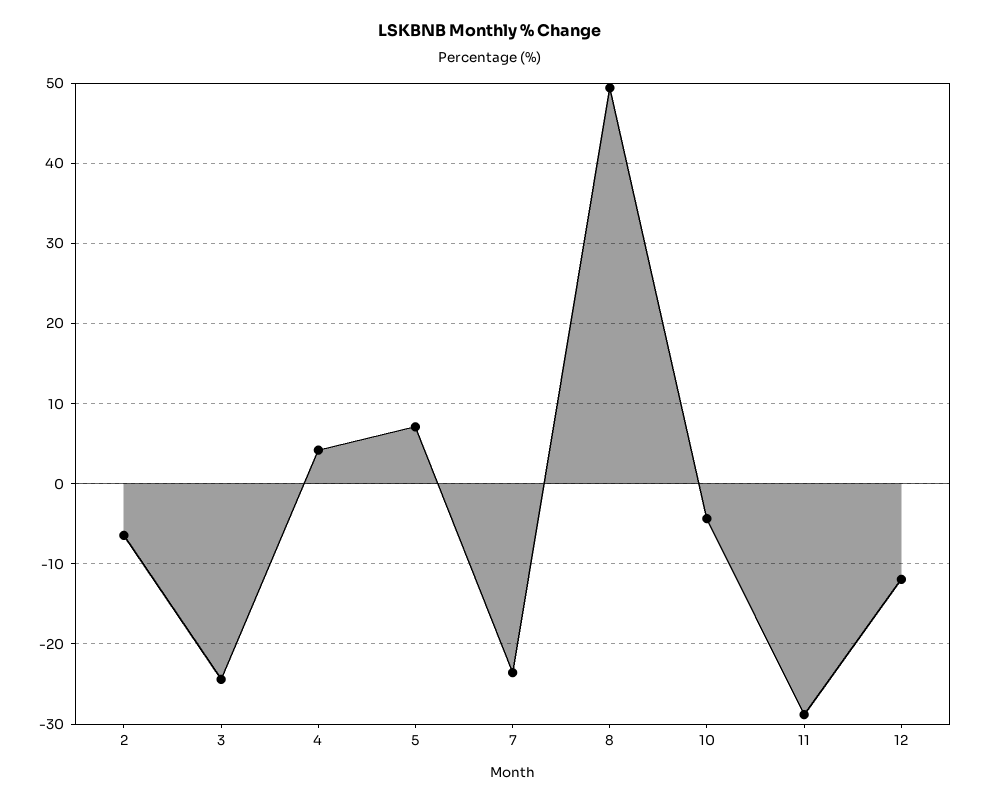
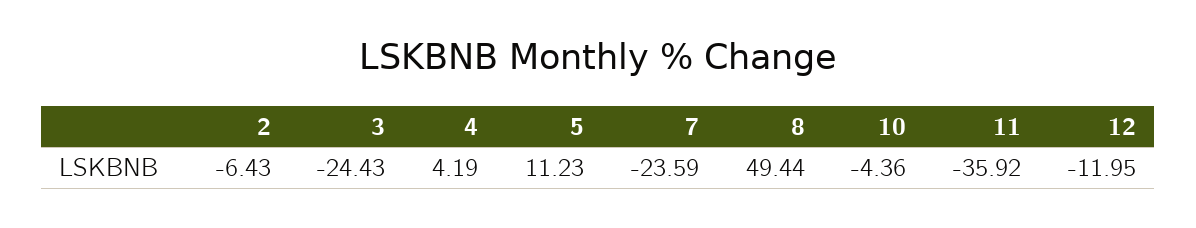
  {
    "2": -6.43,
    "3": -24.43,
    "4": 4.19,
-   "5": 7,
+   "5": 11.23,
    "7": -23.59,
    "8": 49.44,
    "10": -4.36,
-   "11": -29,
+   "11": -35.92,
    "12": -11.95
  }

